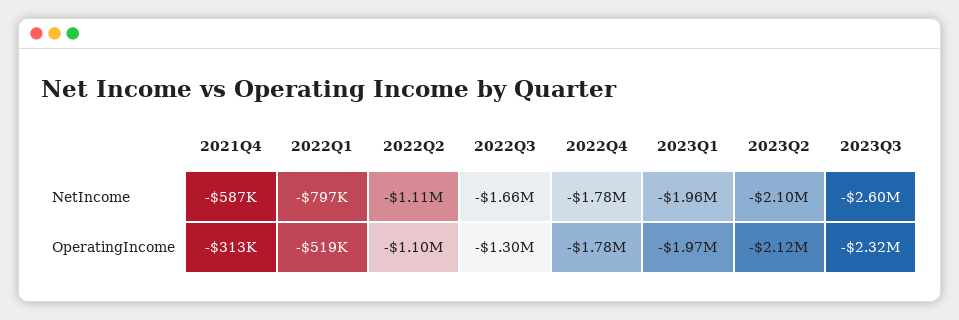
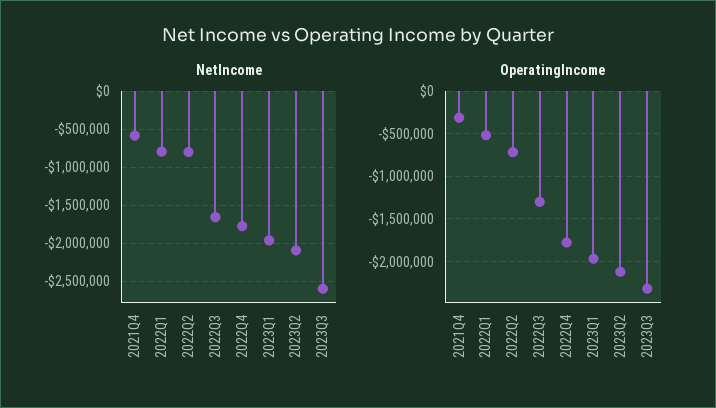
  {
    "NetIncome": {
      "2021Q4": -587000,
      "2022Q1": -797000,
-     "2022Q2": -1110000,
+     "2022Q2": -800000,
      "2022Q3": -1660000,
      "2022Q4": -1780000,
      "2023Q1": -1960000,
      "2023Q2": -2100000,
      "2023Q3": -2600000
    },
    "OperatingIncome": {
      "2021Q4": -313000,
      "2022Q1": -519000,
-     "2022Q2": -1100000,
+     "2022Q2": -700000,
      "2022Q3": -1300000,
      "2022Q4": -1780000,
      "2023Q1": -1970000,
      "2023Q2": -2120000,
      "2023Q3": -2320000
    }
  }

